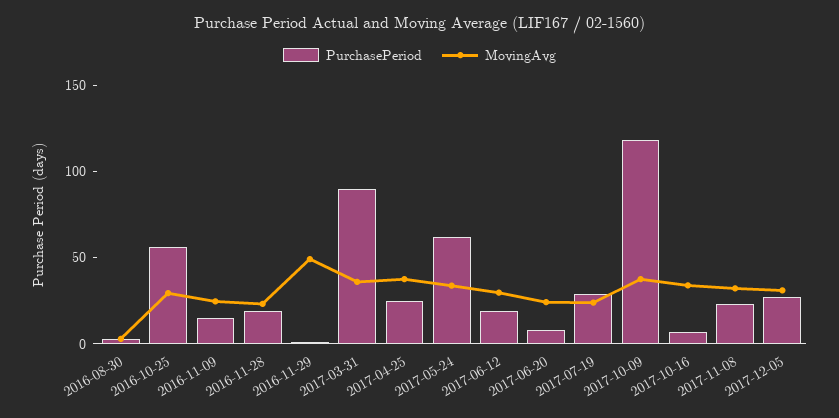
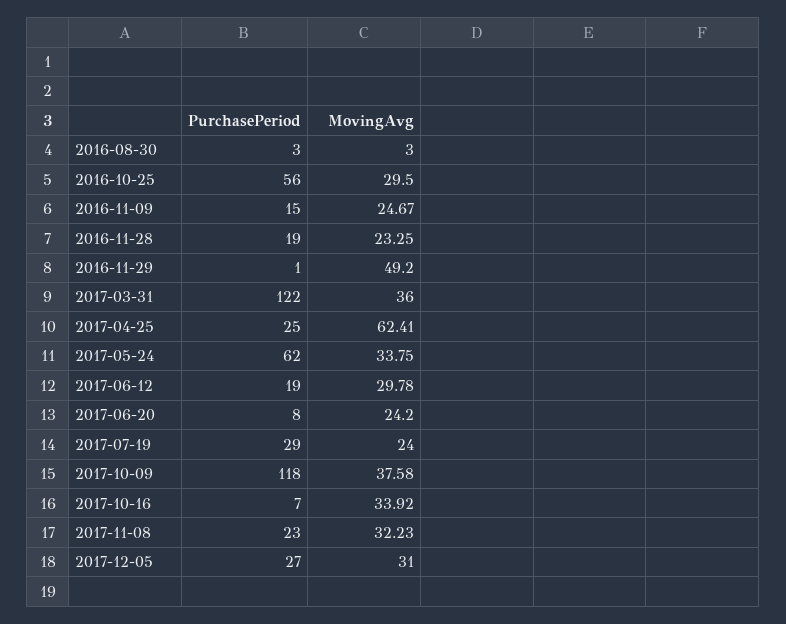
  {
    "PurchasePeriod": {
      "2016-08-30": 3,
      "2016-10-25": 56,
      "2016-11-09": 15,
      "2016-11-28": 19,
      "2016-11-29": 1,
-     "2017-03-31": 90,
+     "2017-03-31": 122,
      "2017-04-25": 25,
      "2017-05-24": 62,
      "2017-06-12": 19,
      "2017-06-20": 8,
      "2017-07-19": 29,
      "2017-10-09": 118,
      "2017-10-16": 7,
      "2017-11-08": 23,
      "2017-12-05": 27
    },
    "MovingAvg": {
      "2016-08-30": 3,
      "2016-10-25": 29.5,
      "2016-11-09": 24.67,
      "2016-11-28": 23.25,
      "2016-11-29": 49.2,
      "2017-03-31": 36,
-     "2017-04-25": 40,
+     "2017-04-25": 62.41,
      "2017-05-24": 33.75,
      "2017-06-12": 29.78,
      "2017-06-20": 24.2,
      "2017-07-19": 24,
      "2017-10-09": 37.58,
      "2017-10-16": 33.92,
      "2017-11-08": 32.23,
      "2017-12-05": 31
    }
  }

